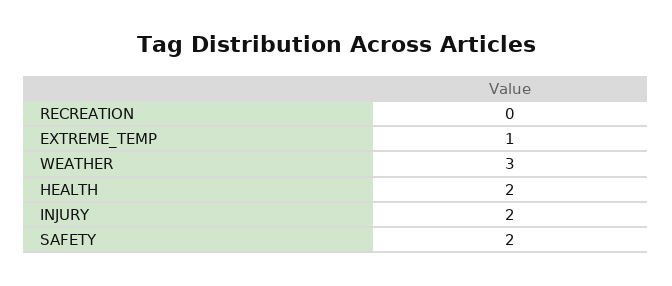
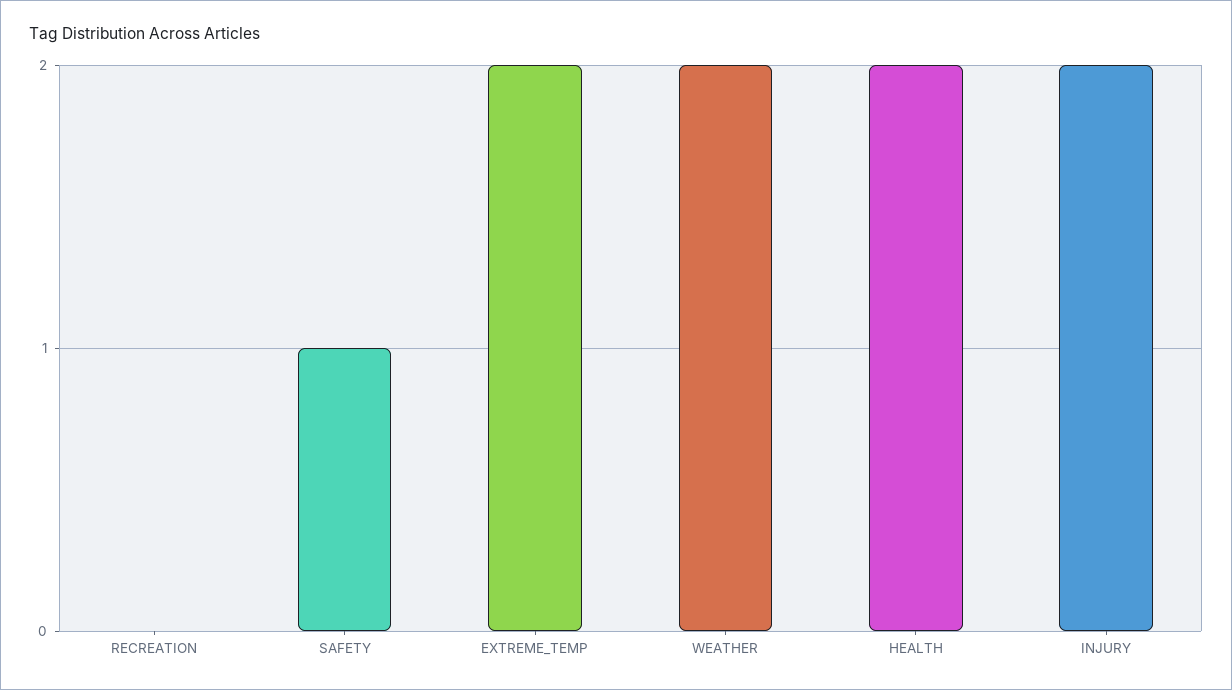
  {
    "RECREATION": 0,
-   "EXTREME_TEMP": 1,
+   "EXTREME_TEMP": 2,
-   "WEATHER": 3,
+   "WEATHER": 2,
    "HEALTH": 2,
    "INJURY": 2,
-   "SAFETY": 2
+   "SAFETY": 1
  }

